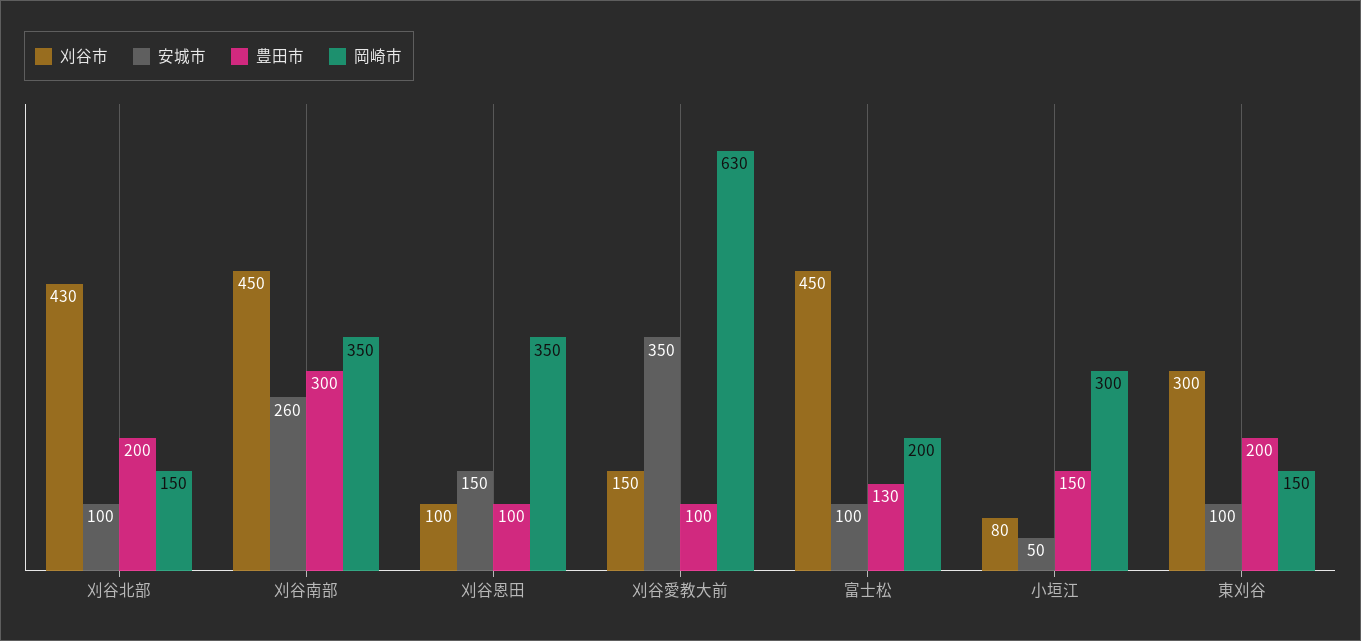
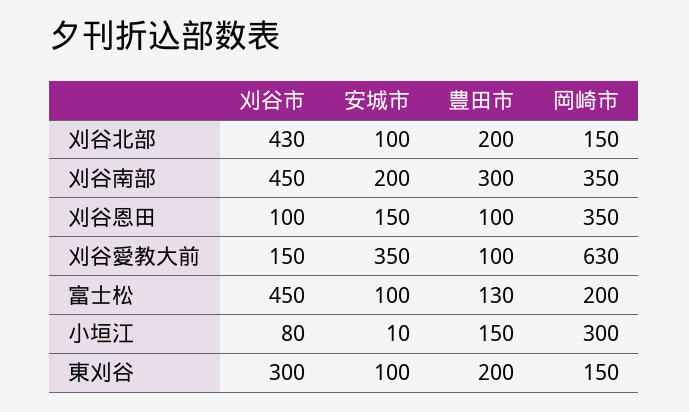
  {
    "刈谷市": {
      "刈谷北部": 430,
      "刈谷南部": 450,
      "刈谷恩田": 100,
      "刈谷愛教大前": 150,
      "富士松": 450,
      "小垣江": 80,
      "東刈谷": 300
    },
    "安城市": {
      "刈谷北部": 100,
-     "刈谷南部": 260,
+     "刈谷南部": 200,
      "刈谷恩田": 150,
      "刈谷愛教大前": 350,
      "富士松": 100,
-     "小垣江": 50,
+     "小垣江": 10,
      "東刈谷": 100
    },
    "豊田市": {
      "刈谷北部": 200,
      "刈谷南部": 300,
      "刈谷恩田": 100,
      "刈谷愛教大前": 100,
      "富士松": 130,
      "小垣江": 150,
      "東刈谷": 200
    },
    "岡崎市": {
      "刈谷北部": 150,
      "刈谷南部": 350,
      "刈谷恩田": 350,
      "刈谷愛教大前": 630,
      "富士松": 200,
      "小垣江": 300,
      "東刈谷": 150
    }
  }

